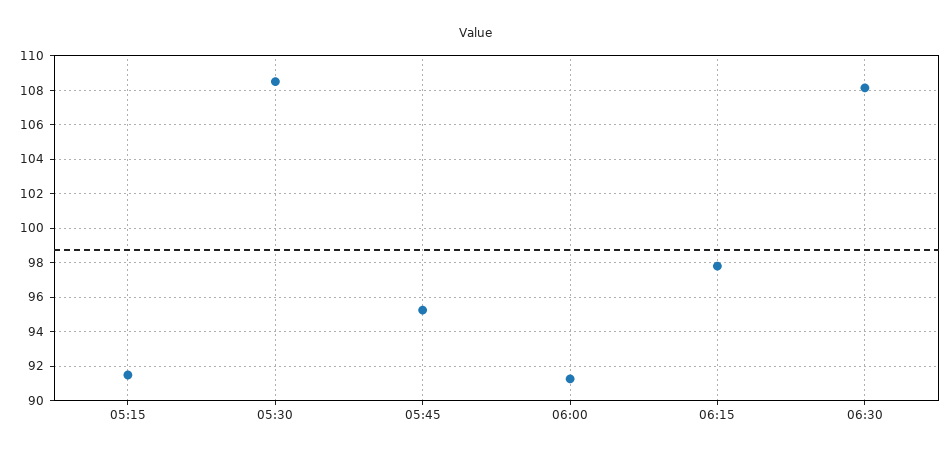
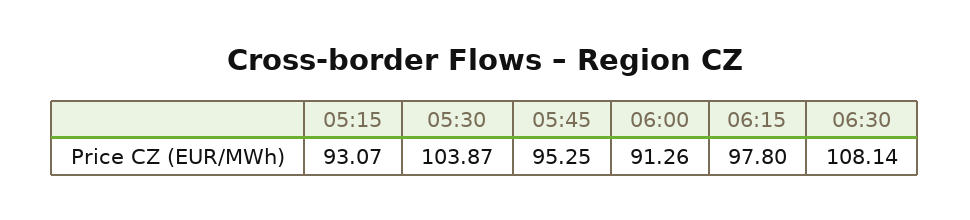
  {
-   "05:15": 91.5,
+   "05:15": 93.07,
-   "05:30": 108.5,
+   "05:30": 103.87,
    "05:45": 95.25,
    "06:00": 91.26,
    "06:15": 97.8,
    "06:30": 108.14
  }

